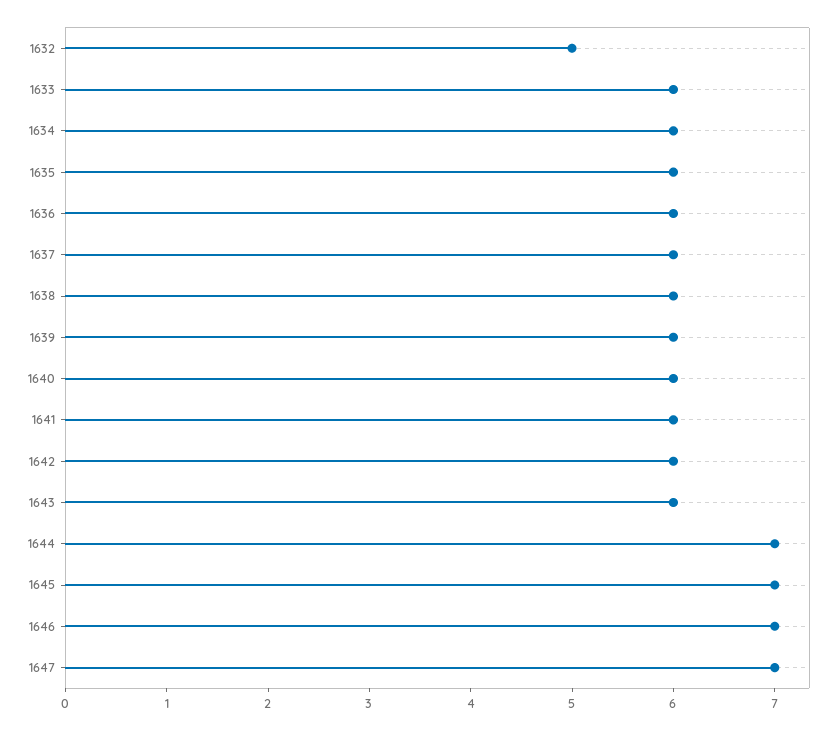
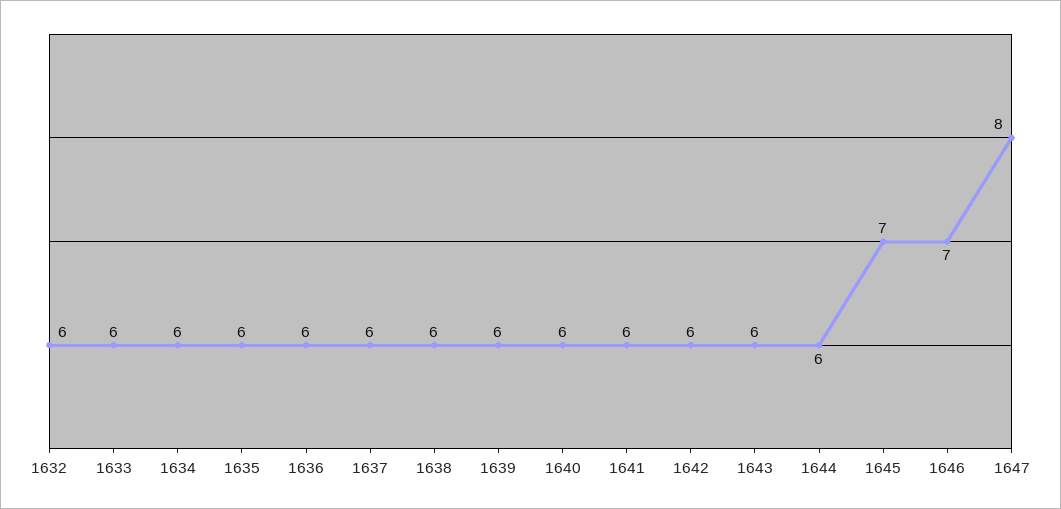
  {
-   "1632": 5,
+   "1632": 6,
    "1633": 6,
    "1634": 6,
    "1635": 6,
    "1636": 6,
    "1637": 6,
    "1638": 6,
    "1639": 6,
    "1640": 6,
    "1641": 6,
    "1642": 6,
    "1643": 6,
-   "1644": 7,
+   "1644": 6,
    "1645": 7,
    "1646": 7,
-   "1647": 7
+   "1647": 8
  }

